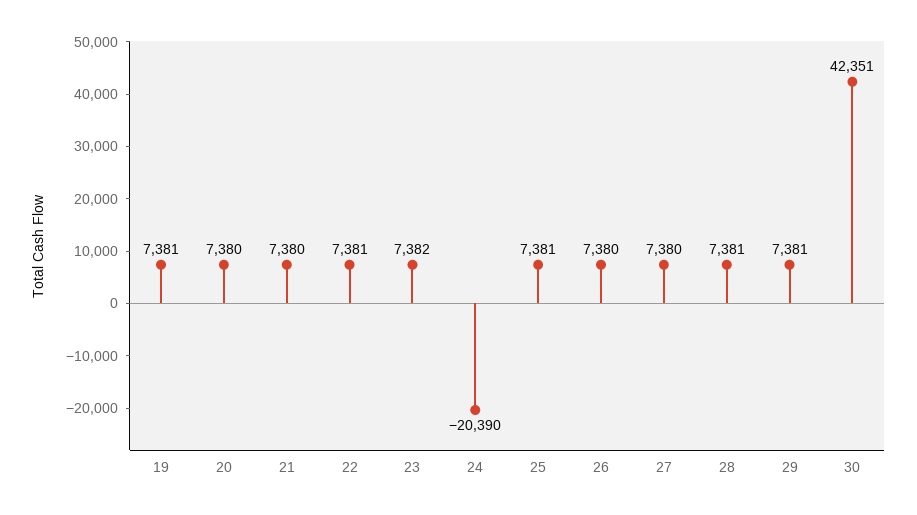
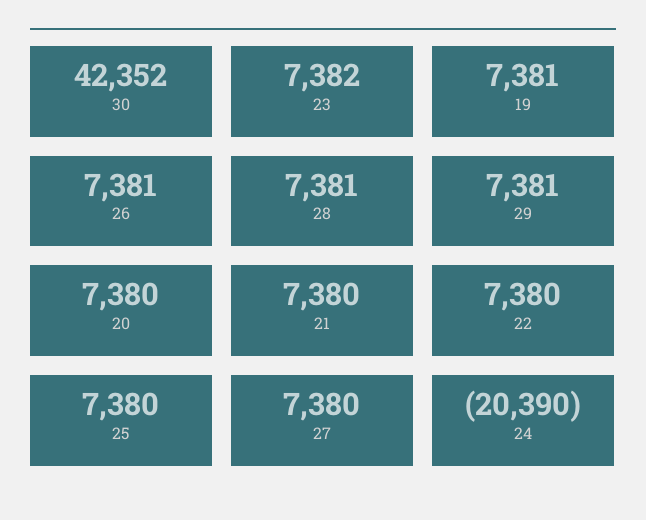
  {
    "19": 7381,
    "20": 7380,
    "21": 7380,
-   "22": 7381,
+   "22": 7380,
    "23": 7382,
    "24": -20390,
-   "25": 7381,
+   "25": 7380,
-   "26": 7380,
+   "26": 7381,
    "27": 7380,
    "28": 7381,
    "29": 7381,
-   "30": 42351
+   "30": 42352
  }

